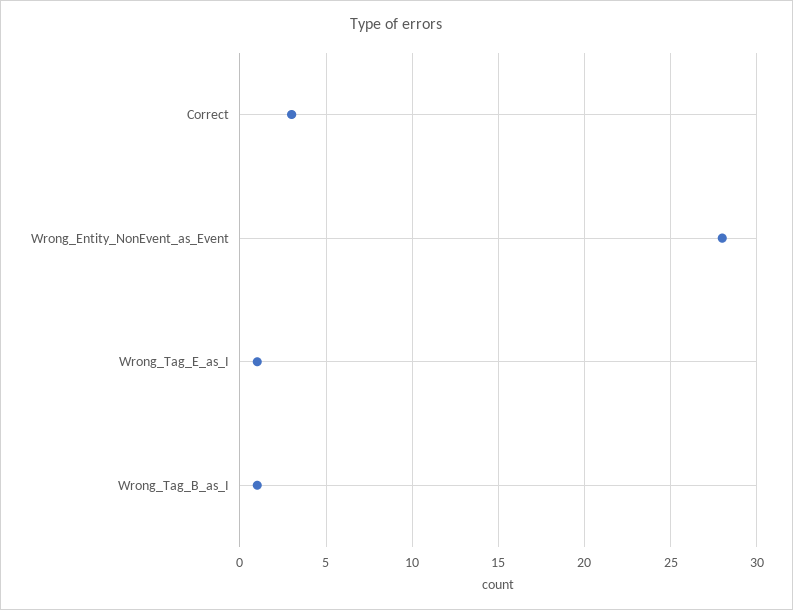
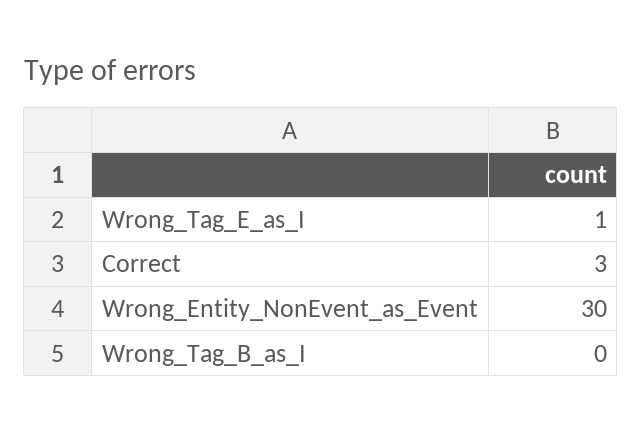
  {
    "Correct": 3,
-   "Wrong_Entity_NonEvent_as_Event": 28,
+   "Wrong_Entity_NonEvent_as_Event": 30,
    "Wrong_Tag_E_as_I": 1,
-   "Wrong_Tag_B_as_I": 1
+   "Wrong_Tag_B_as_I": 0
  }

